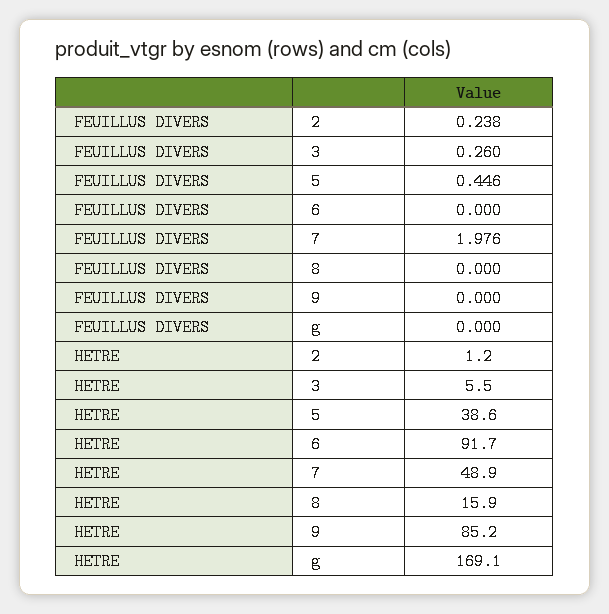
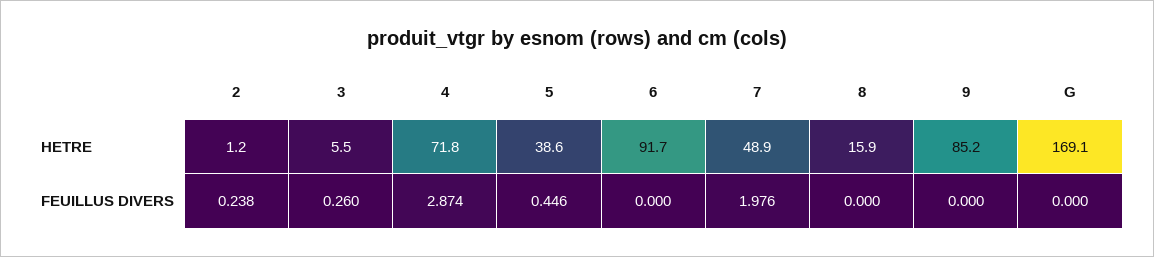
  {
    "FEUILLUS DIVERS": {
      "2": 0.238,
      "3": 0.26,
      "5": 0.446,
      "6": 0,
      "7": 1.976,
      "8": 0,
      "9": 0,
-     "g": 0
+     "g": 0,
+     "4": 2.874
    },
    "HETRE": {
      "2": 1.2,
      "3": 5.5,
      "5": 38.6,
      "6": 91.7,
      "7": 48.9,
      "8": 15.9,
      "9": 85.2,
-     "g": 169.1
+     "g": 169.1,
+     "4": 71.8
    }
  }

